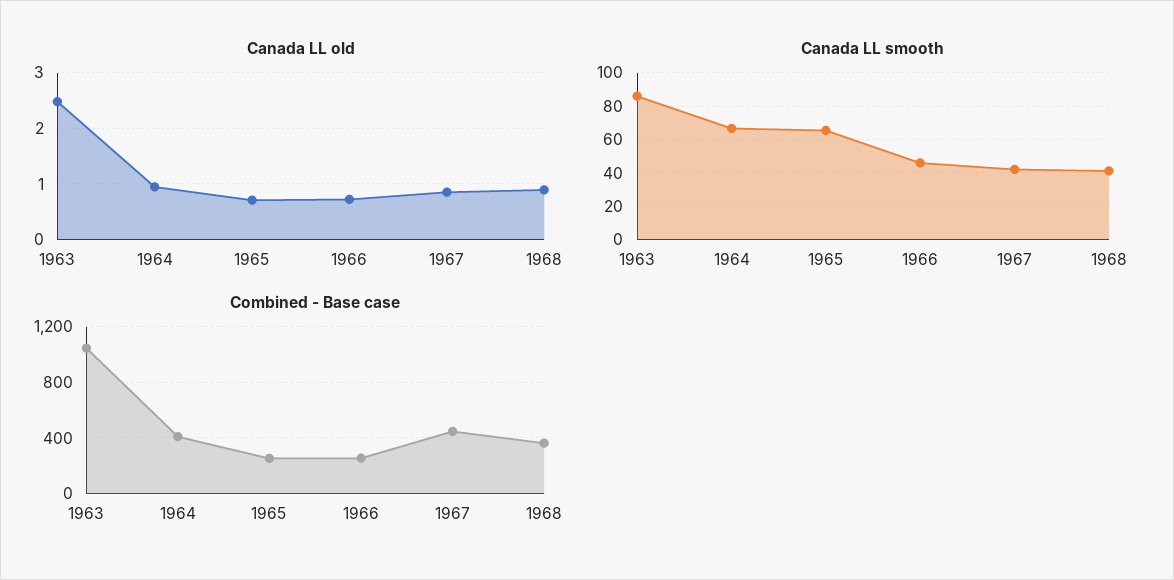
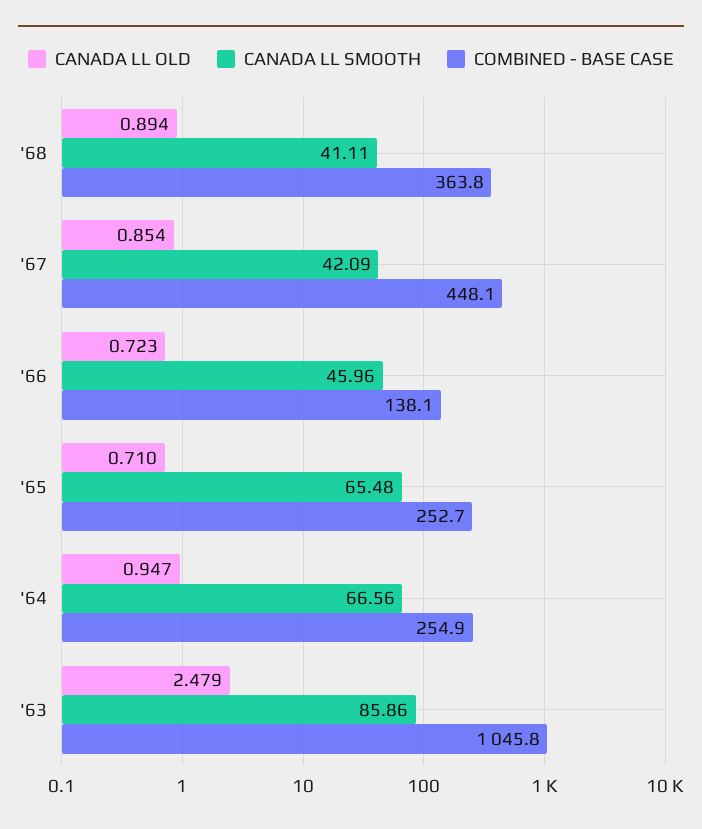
  {
    "Canada LL old": {
      "1963": 2.479,
      "1964": 0.947,
      "1965": 0.71,
      "1966": 0.723,
      "1967": 0.854,
      "1968": 0.894
    },
    "Canada LL smooth": {
      "1963": 85.86,
      "1964": 66.56,
      "1965": 65.48,
      "1966": 45.96,
      "1967": 42.09,
      "1968": 41.11
    },
    "Combined - Base case": {
      "1963": 1045.8,
-     "1964": 400,
+     "1964": 254.9,
      "1965": 252.7,
-     "1966": 250,
+     "1966": 138.1,
      "1967": 448.1,
      "1968": 363.8
    }
  }

